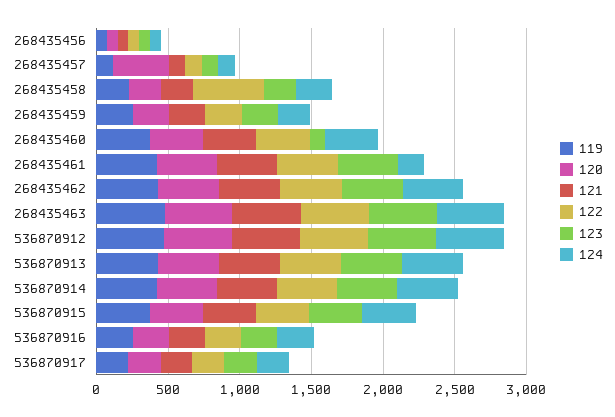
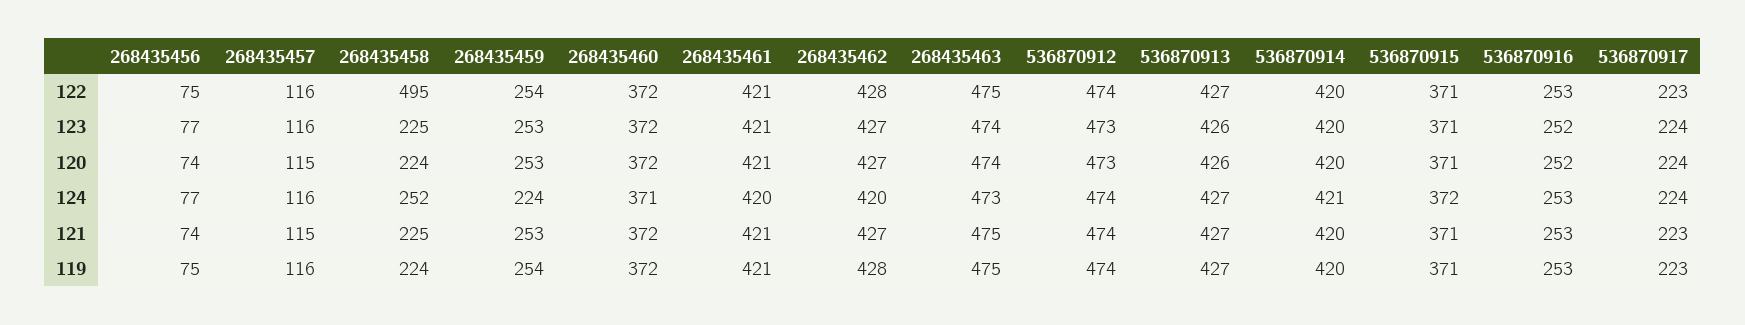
  {
    "119": {
      "268435456": 75,
      "268435457": 116,
      "268435458": 224,
      "268435459": 254,
      "268435460": 372,
      "268435461": 421,
      "268435462": 428,
      "268435463": 475,
      "536870912": 474,
      "536870913": 427,
      "536870914": 420,
      "536870915": 371,
      "536870916": 253,
      "536870917": 223
    },
    "120": {
      "268435456": 74,
-     "268435457": 400,
+     "268435457": 115,
      "268435458": 224,
      "268435459": 253,
      "268435460": 372,
      "268435461": 421,
      "268435462": 427,
      "268435463": 474,
      "536870912": 473,
      "536870913": 426,
      "536870914": 420,
      "536870915": 371,
      "536870916": 252,
      "536870917": 224
    },
    "121": {
      "268435456": 74,
      "268435457": 115,
      "268435458": 225,
      "268435459": 253,
      "268435460": 372,
      "268435461": 421,
      "268435462": 427,
      "268435463": 475,
      "536870912": 474,
      "536870913": 427,
      "536870914": 420,
      "536870915": 371,
      "536870916": 253,
      "536870917": 223
    },
    "122": {
      "268435456": 75,
      "268435457": 116,
      "268435458": 495,
      "268435459": 254,
      "268435460": 372,
      "268435461": 421,
      "268435462": 428,
      "268435463": 475,
      "536870912": 474,
      "536870913": 427,
      "536870914": 420,
      "536870915": 371,
      "536870916": 253,
      "536870917": 223
    },
    "123": {
      "268435456": 77,
      "268435457": 116,
      "268435458": 225,
      "268435459": 253,
-     "268435460": 100,
+     "268435460": 372,
      "268435461": 421,
      "268435462": 427,
      "268435463": 474,
      "536870912": 473,
      "536870913": 426,
      "536870914": 420,
      "536870915": 371,
      "536870916": 252,
      "536870917": 224
    },
    "124": {
      "268435456": 77,
      "268435457": 116,
      "268435458": 252,
      "268435459": 224,
      "268435460": 371,
-     "268435461": 200,
+     "268435461": 420,
      "268435462": 420,
      "268435463": 473,
      "536870912": 474,
      "536870913": 427,
      "536870914": 421,
      "536870915": 372,
      "536870916": 253,
      "536870917": 224
    }
  }

